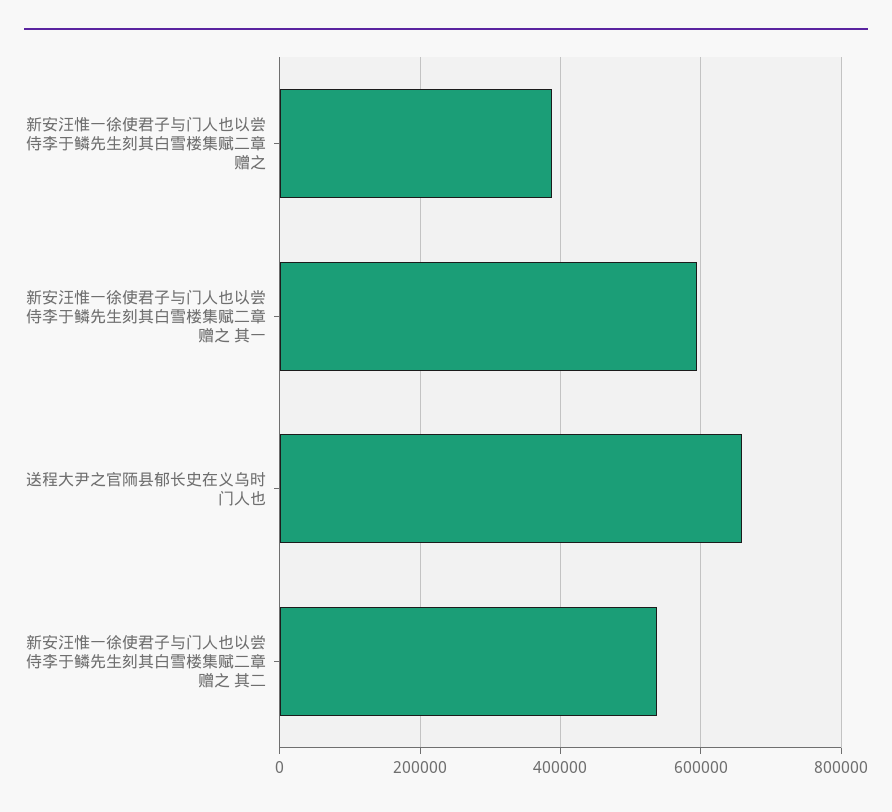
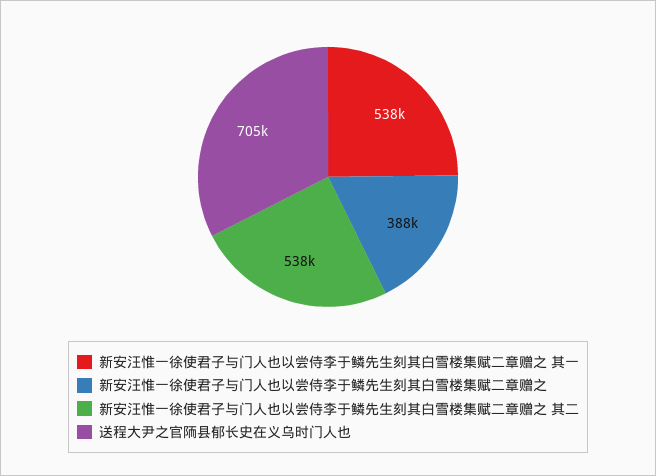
  {
    "新安汪惟一徐使君子与门人也以尝侍李于鳞先生刻其白雪楼集赋二章赠之": 388000,
-   "新安汪惟一徐使君子与门人也以尝侍李于鳞先生刻其白雪楼集赋二章赠之 其一": 600000,
+   "新安汪惟一徐使君子与门人也以尝侍李于鳞先生刻其白雪楼集赋二章赠之 其一": 538000,
-   "送程大尹之官陑县郁长史在义乌时门人也": 660000,
+   "送程大尹之官陑县郁长史在义乌时门人也": 705000,
    "新安汪惟一徐使君子与门人也以尝侍李于鳞先生刻其白雪楼集赋二章赠之 其二": 538000
  }

